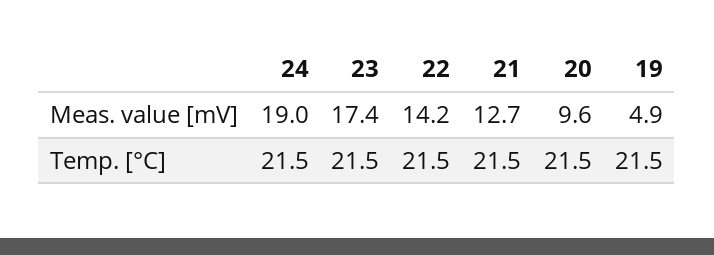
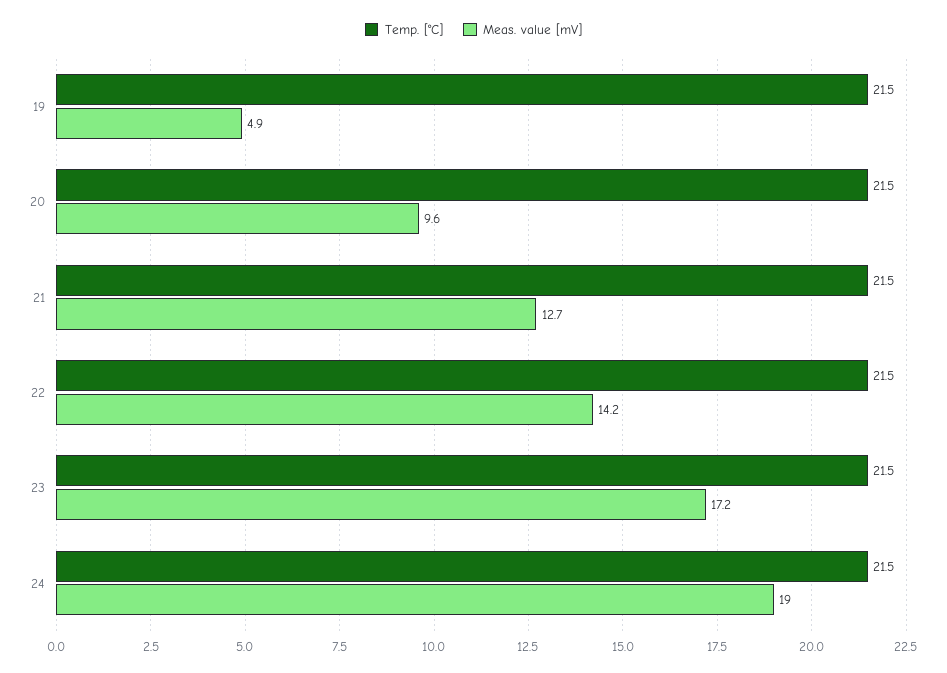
  {
    "Meas. value [mV]": {
      "24": 19,
-     "23": 17.4,
+     "23": 17.2,
      "22": 14.2,
      "21": 12.7,
      "20": 9.6,
      "19": 4.9
    },
    "Temp. [°C]": {
      "24": 21.5,
      "23": 21.5,
      "22": 21.5,
      "21": 21.5,
      "20": 21.5,
      "19": 21.5
    }
  }

